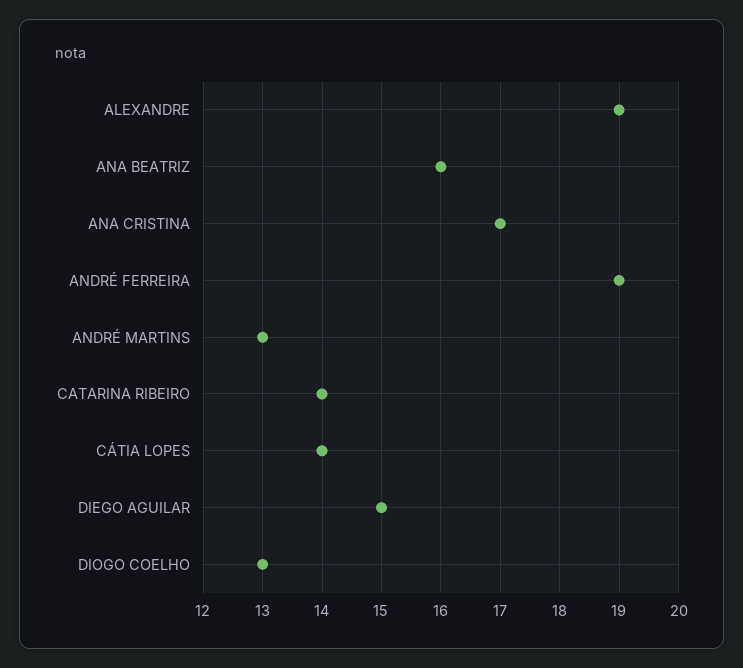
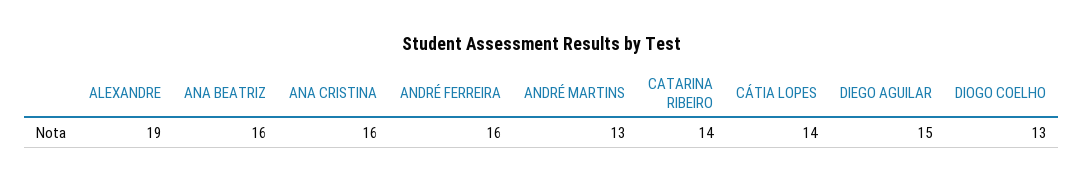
  {
    "ALEXANDRE": 19,
    "ANA BEATRIZ": 16,
-   "ANA CRISTINA": 17,
+   "ANA CRISTINA": 16,
-   "ANDRÉ FERREIRA": 19,
+   "ANDRÉ FERREIRA": 16,
    "ANDRÉ MARTINS": 13,
    "CATARINA RIBEIRO": 14,
    "CÁTIA LOPES": 14,
    "DIEGO AGUILAR": 15,
    "DIOGO COELHO": 13
  }

